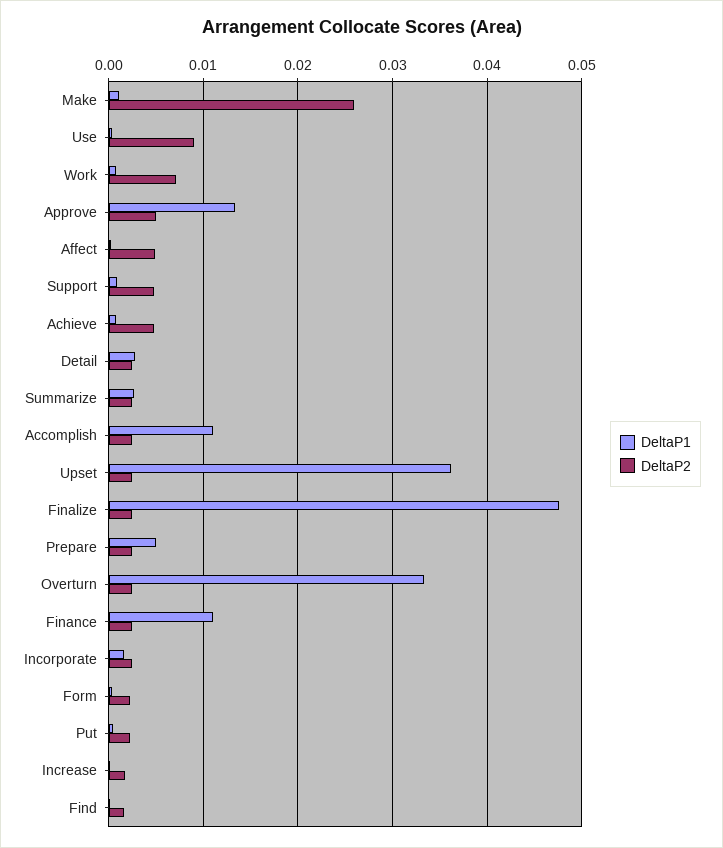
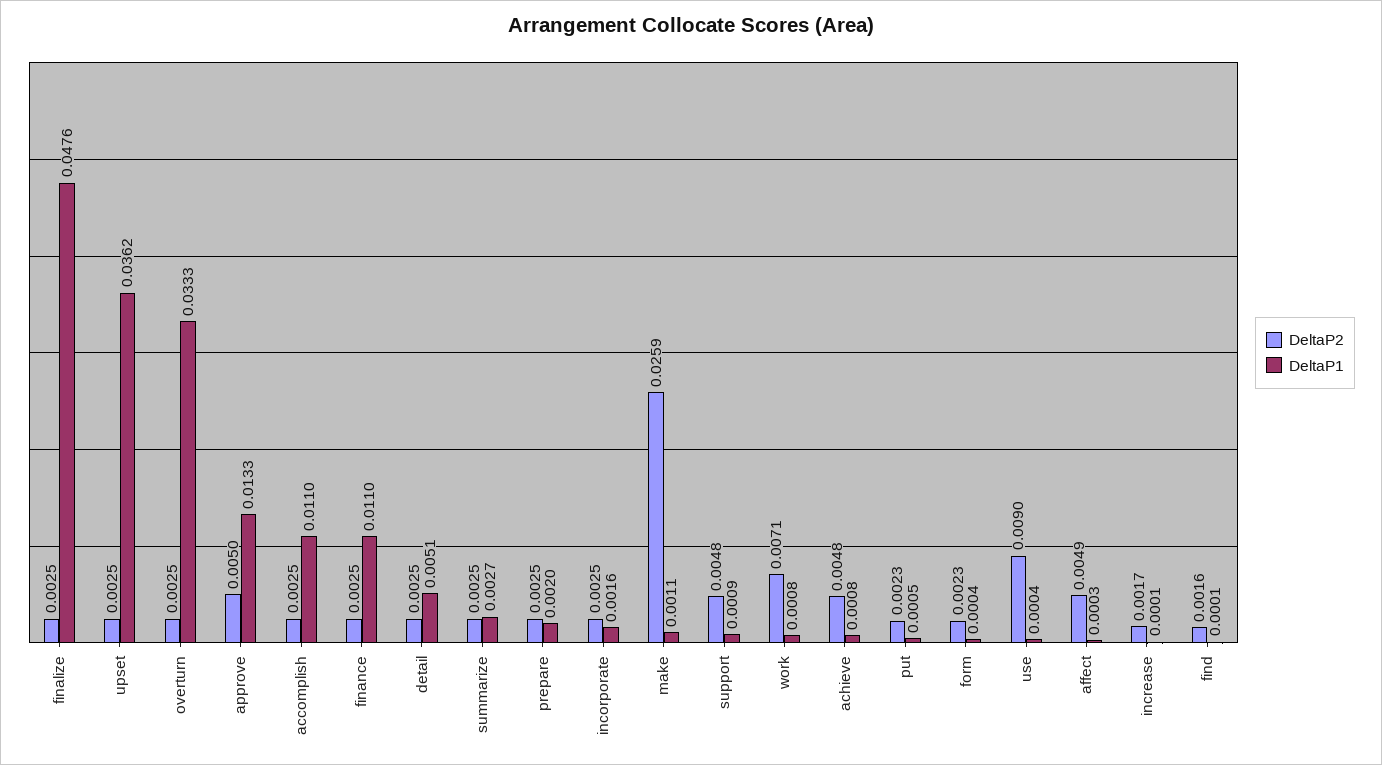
  {
    "DeltaP1": {
      "Make": 0.0011,
      "Use": 0.0004,
      "Work": 0.0008,
      "Approve": 0.0133,
      "Affect": 0.0003,
      "Support": 0.0009,
      "Achieve": 0.0008,
-     "Detail": 0.003,
+     "Detail": 0.0051,
      "Summarize": 0.0027,
      "Accomplish": 0.011,
      "Upset": 0.0362,
      "Finalize": 0.0476,
-     "Prepare": 0.005,
+     "Prepare": 0.002,
      "Overturn": 0.0333,
      "Finance": 0.011,
      "Incorporate": 0.0016,
      "Form": 0.0004,
      "Put": 0.0005,
      "Increase": 0.0001,
      "Find": 0.0001
    },
    "DeltaP2": {
      "Make": 0.0259,
      "Use": 0.009,
      "Work": 0.0071,
      "Approve": 0.005,
      "Affect": 0.0049,
      "Support": 0.0048,
      "Achieve": 0.0048,
      "Detail": 0.0025,
      "Summarize": 0.0025,
      "Accomplish": 0.0025,
      "Upset": 0.0025,
      "Finalize": 0.0025,
      "Prepare": 0.0025,
      "Overturn": 0.0025,
      "Finance": 0.0025,
      "Incorporate": 0.0025,
      "Form": 0.0023,
      "Put": 0.0023,
      "Increase": 0.0017,
      "Find": 0.0016
    }
  }

